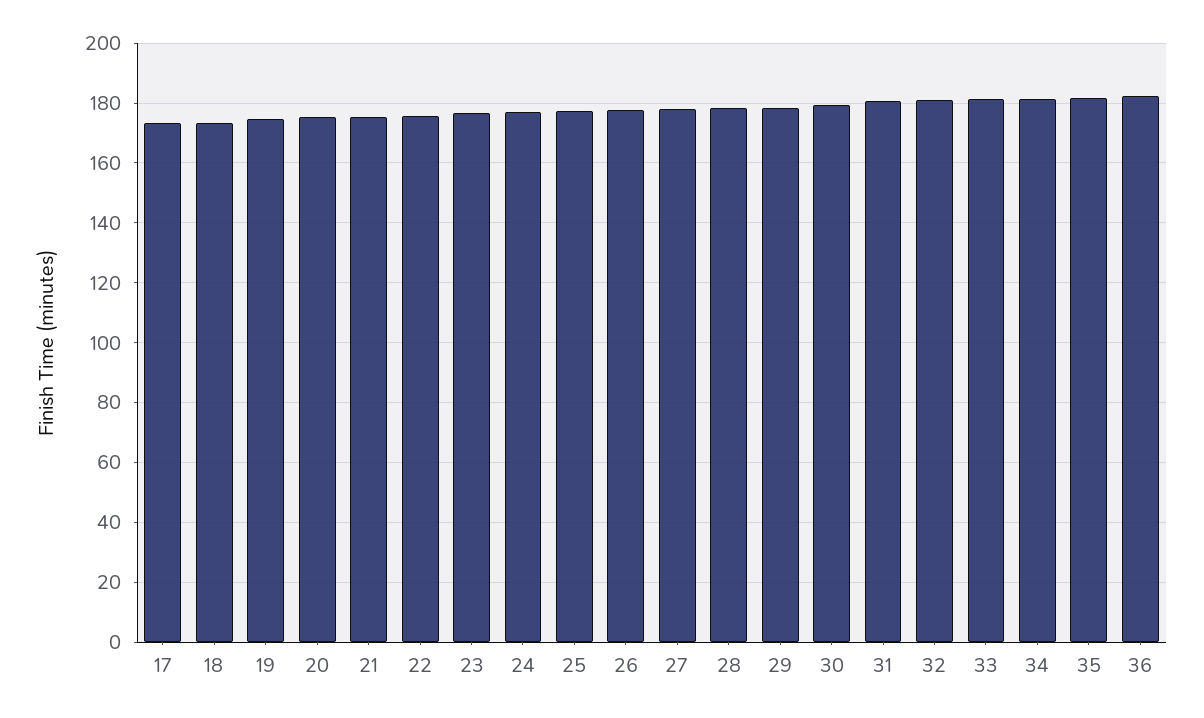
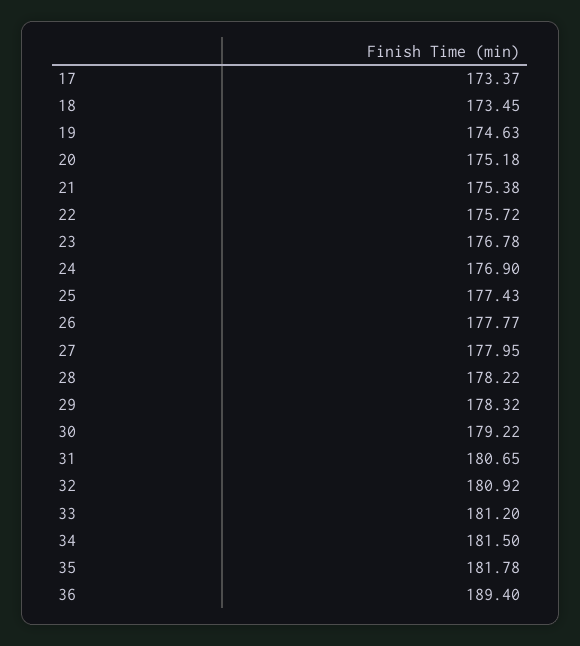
  {
    "17": 173.37,
    "18": 173.45,
    "19": 174.63,
    "20": 175.18,
    "21": 175.38,
    "22": 175.72,
    "23": 176.78,
    "24": 176.9,
    "25": 177.43,
    "26": 177.77,
    "27": 177.95,
    "28": 178.22,
    "29": 178.32,
    "30": 179.22,
    "31": 180.65,
    "32": 180.92,
    "33": 181.2,
    "34": 181.5,
    "35": 181.78,
-   "36": 182.5
+   "36": 189.4
  }

